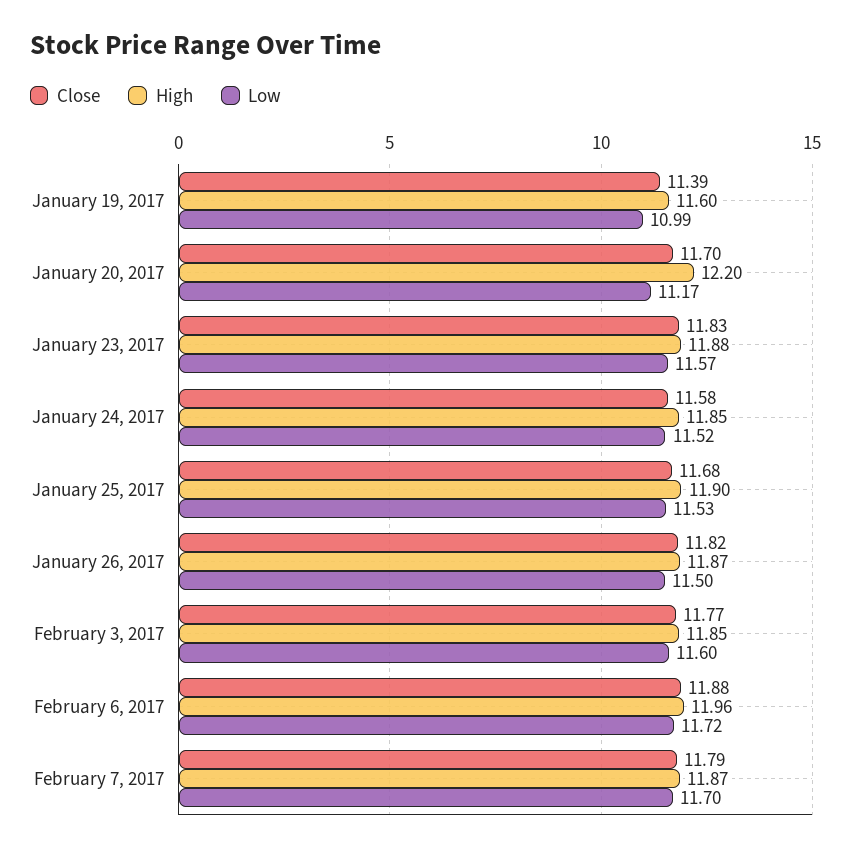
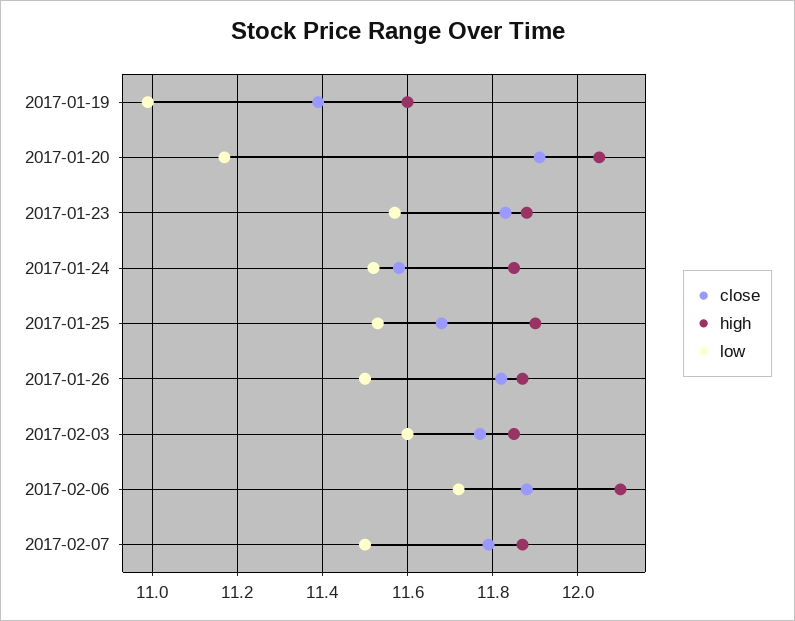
  {
    "Close": {
      "January 19, 2017": 11.39,
-     "January 20, 2017": 11.7,
+     "January 20, 2017": 11.9,
      "January 23, 2017": 11.83,
      "January 24, 2017": 11.58,
      "January 25, 2017": 11.68,
      "January 26, 2017": 11.82,
      "February 3, 2017": 11.77,
      "February 6, 2017": 11.88,
      "February 7, 2017": 11.79
    },
    "High": {
      "January 19, 2017": 11.6,
-     "January 20, 2017": 12.2,
+     "January 20, 2017": 12.05,
      "January 23, 2017": 11.88,
      "January 24, 2017": 11.85,
      "January 25, 2017": 11.9,
      "January 26, 2017": 11.87,
      "February 3, 2017": 11.85,
-     "February 6, 2017": 11.96,
+     "February 6, 2017": 12.1,
      "February 7, 2017": 11.87
    },
    "Low": {
      "January 19, 2017": 10.99,
      "January 20, 2017": 11.17,
      "January 23, 2017": 11.57,
      "January 24, 2017": 11.52,
      "January 25, 2017": 11.53,
      "January 26, 2017": 11.5,
      "February 3, 2017": 11.6,
      "February 6, 2017": 11.72,
-     "February 7, 2017": 11.7
+     "February 7, 2017": 11.5
    }
  }

